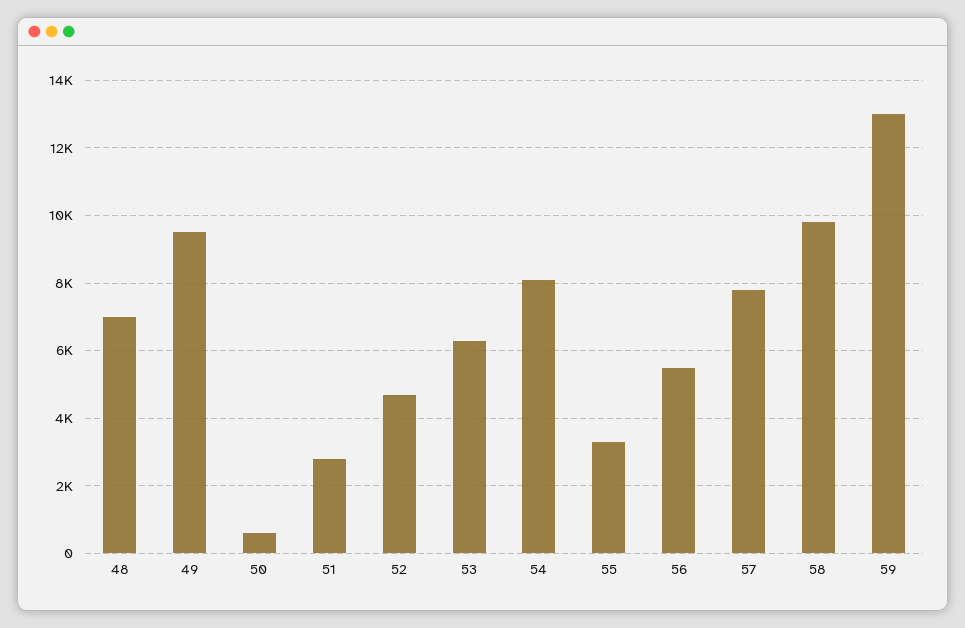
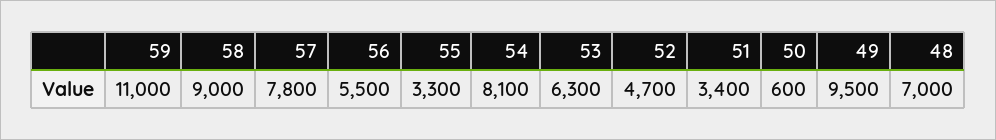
  {
    "48": 7000,
    "49": 9500,
    "50": 600,
-   "51": 2800,
+   "51": 3400,
    "52": 4700,
    "53": 6300,
    "54": 8100,
    "55": 3300,
    "56": 5500,
    "57": 7800,
-   "58": 9800,
+   "58": 9000,
-   "59": 13000
+   "59": 11000
  }

